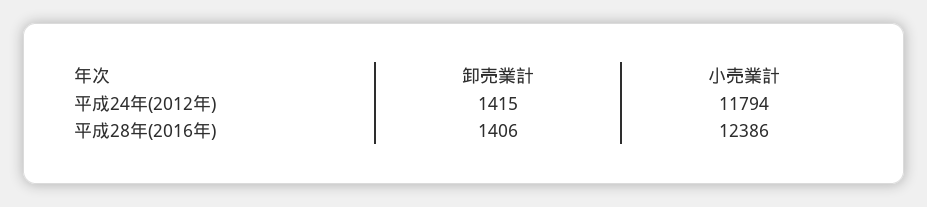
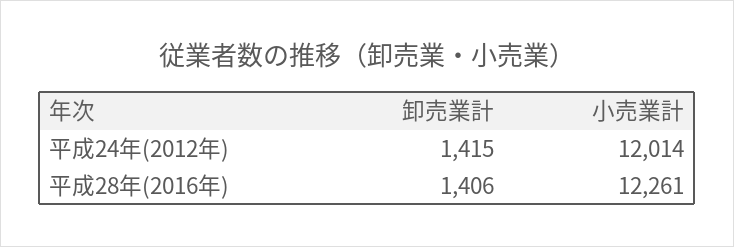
  {
    "卸売業計": {
      "平成24年(2012年)": 1415,
      "平成28年(2016年)": 1406
    },
    "小売業計": {
-     "平成24年(2012年)": 11794,
+     "平成24年(2012年)": 12014,
-     "平成28年(2016年)": 12386
+     "平成28年(2016年)": 12261
    }
  }

